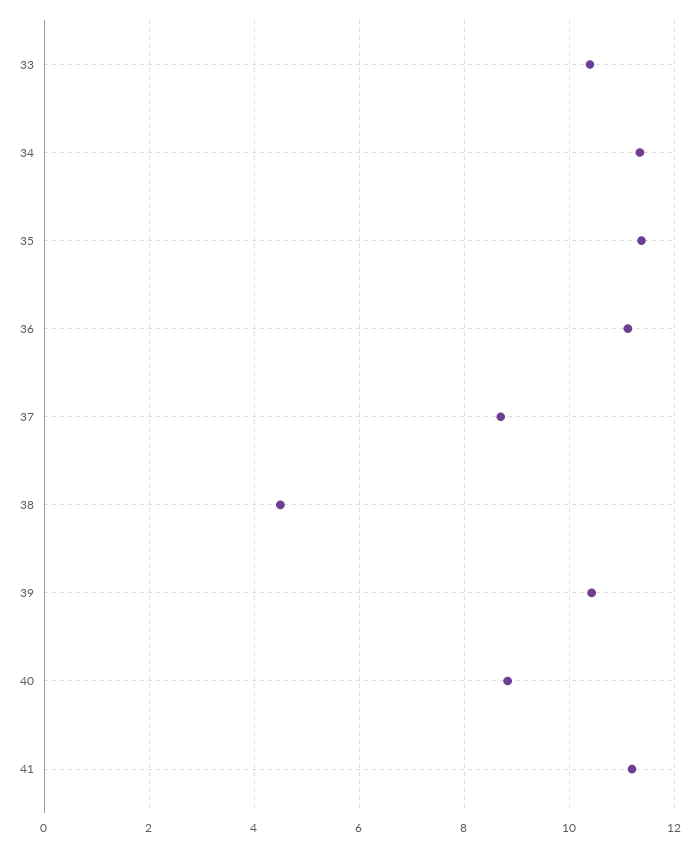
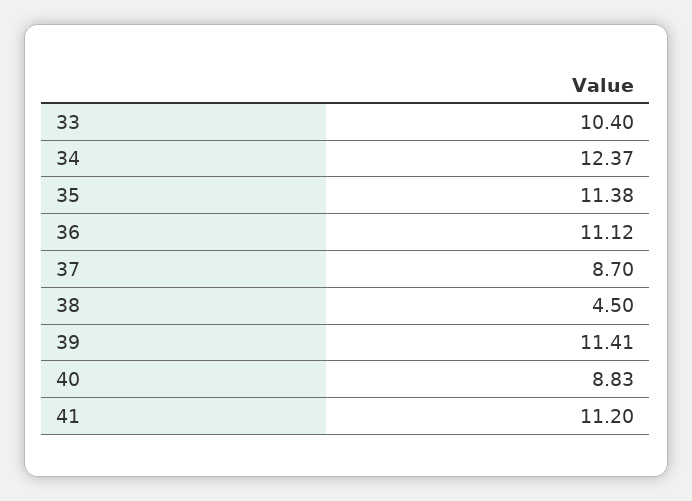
  {
    "33": 10.4,
-   "34": 11.4,
+   "34": 12.37,
    "35": 11.38,
    "36": 11.12,
    "37": 8.7,
    "38": 4.5,
-   "39": 10.4,
+   "39": 11.41,
    "40": 8.83,
    "41": 11.2
  }

